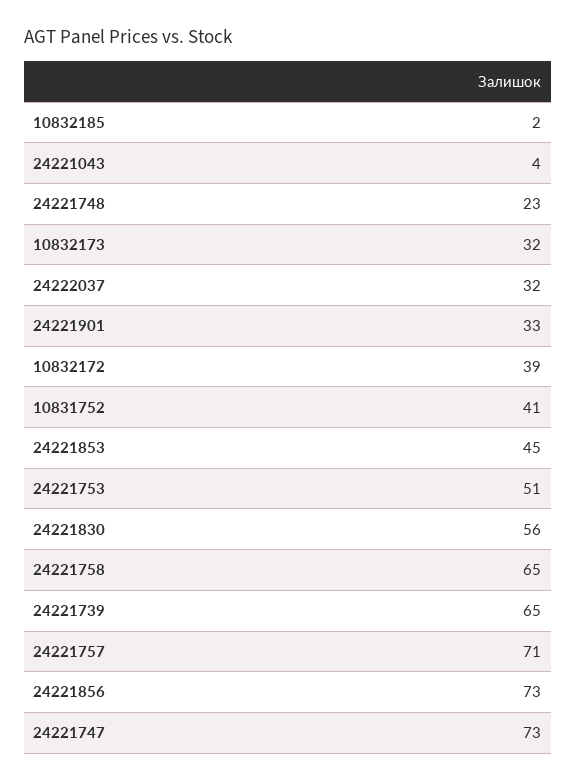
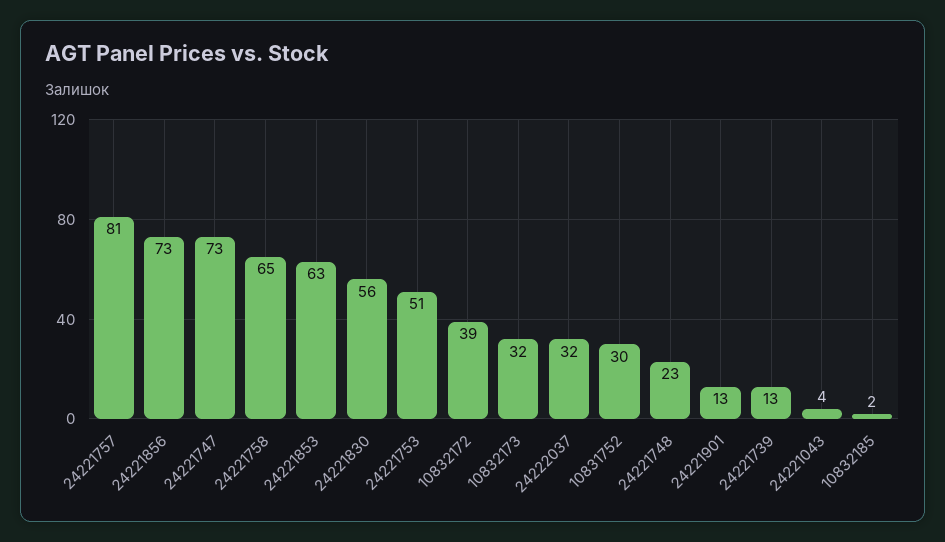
  {
    "10832185": 2,
    "24221043": 4,
    "24221748": 23,
    "10832173": 32,
    "24222037": 32,
-   "24221901": 33,
+   "24221901": 13,
    "10832172": 39,
-   "10831752": 41,
+   "10831752": 30,
-   "24221853": 45,
+   "24221853": 63,
    "24221753": 51,
    "24221830": 56,
    "24221758": 65,
-   "24221739": 65,
+   "24221739": 13,
-   "24221757": 71,
+   "24221757": 81,
    "24221856": 73,
    "24221747": 73
  }

